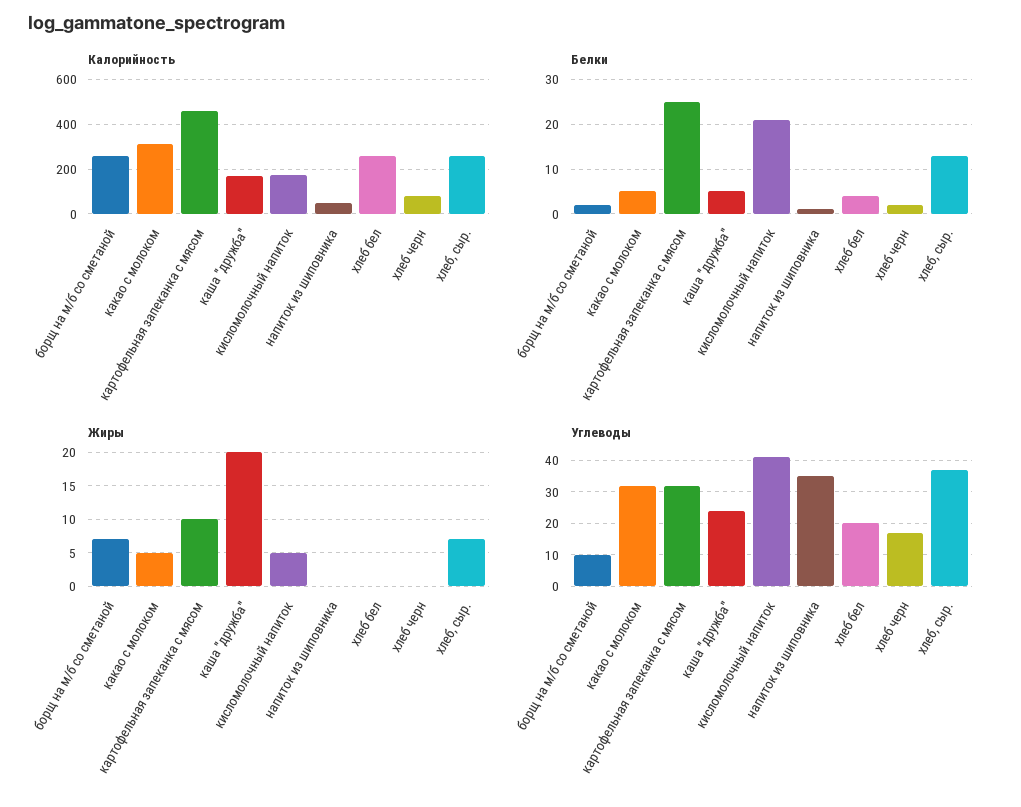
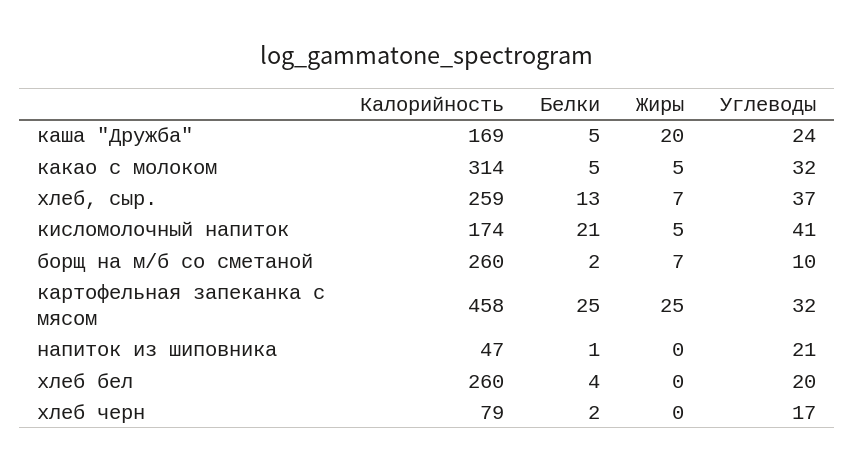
  {
    "Калорийность": {
      "борщ на м/б со сметаной": 260,
      "какао с молоком": 314,
      "картофельная запеканка с мясом": 458,
      "каша \"дружба\"": 169,
      "кисломолочный напиток": 174,
      "напиток из шиповника": 47,
      "хлеб бел": 260,
      "хлеб черн": 79,
      "хлеб, сыр.": 259
    },
    "Белки": {
      "борщ на м/б со сметаной": 2,
      "какао с молоком": 5,
      "картофельная запеканка с мясом": 25,
      "каша \"дружба\"": 5,
      "кисломолочный напиток": 21,
      "напиток из шиповника": 1,
      "хлеб бел": 4,
      "хлеб черн": 2,
      "хлеб, сыр.": 13
    },
    "Жиры": {
      "борщ на м/б со сметаной": 7,
      "какао с молоком": 5,
-     "картофельная запеканка с мясом": 10,
+     "картофельная запеканка с мясом": 25,
      "каша \"дружба\"": 20,
      "кисломолочный напиток": 5,
      "напиток из шиповника": 0,
      "хлеб бел": 0,
      "хлеб черн": 0,
      "хлеб, сыр.": 7
    },
    "Углеводы": {
      "борщ на м/б со сметаной": 10,
      "какао с молоком": 32,
      "картофельная запеканка с мясом": 32,
      "каша \"дружба\"": 24,
      "кисломолочный напиток": 41,
-     "напиток из шиповника": 35,
+     "напиток из шиповника": 21,
      "хлеб бел": 20,
      "хлеб черн": 17,
      "хлеб, сыр.": 37
    }
  }

